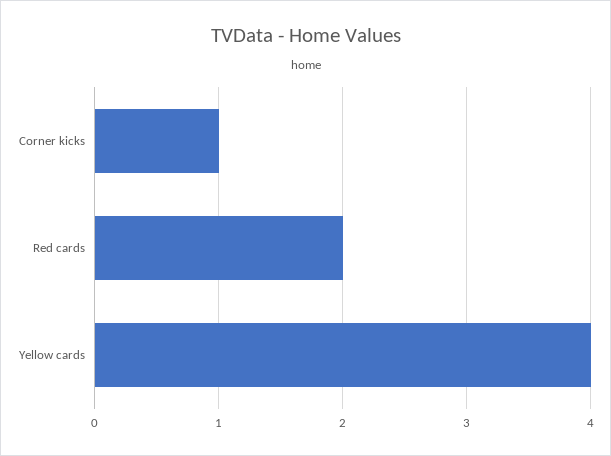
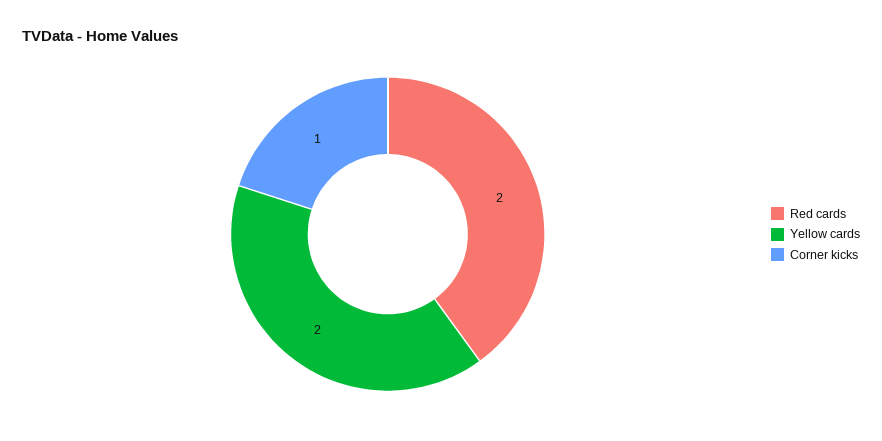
  {
    "Corner kicks": 1,
    "Red cards": 2,
-   "Yellow cards": 4
+   "Yellow cards": 2
  }

